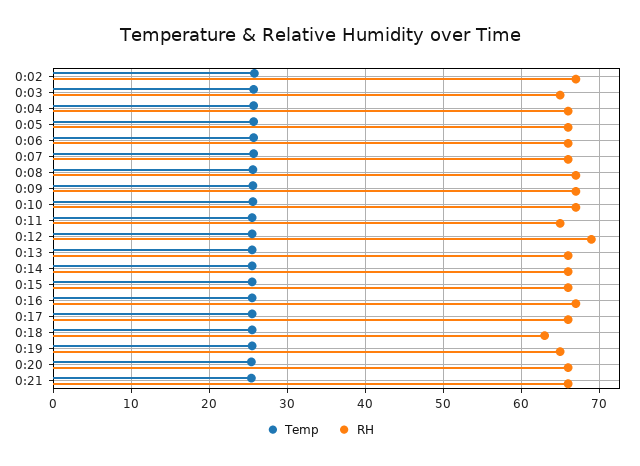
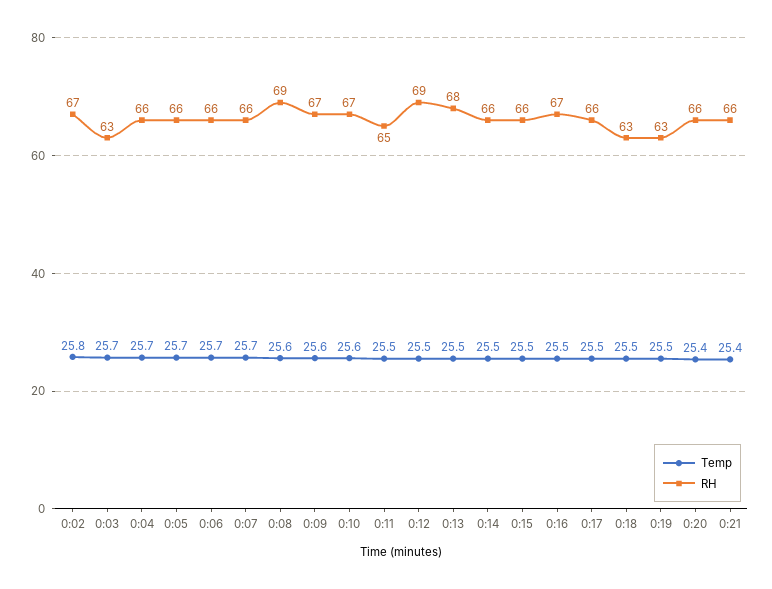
  {
    "Temp": {
      "0:02": 25.8,
      "0:03": 25.7,
      "0:04": 25.7,
      "0:05": 25.7,
      "0:06": 25.7,
      "0:07": 25.7,
      "0:08": 25.6,
      "0:09": 25.6,
      "0:10": 25.6,
      "0:11": 25.5,
      "0:12": 25.5,
      "0:13": 25.5,
      "0:14": 25.5,
      "0:15": 25.5,
      "0:16": 25.5,
      "0:17": 25.5,
      "0:18": 25.5,
      "0:19": 25.5,
      "0:20": 25.4,
      "0:21": 25.4
    },
    "RH": {
      "0:02": 67,
-     "0:03": 65,
+     "0:03": 63,
      "0:04": 66,
      "0:05": 66,
      "0:06": 66,
      "0:07": 66,
-     "0:08": 67,
+     "0:08": 69,
      "0:09": 67,
      "0:10": 67,
      "0:11": 65,
      "0:12": 69,
-     "0:13": 66,
+     "0:13": 68,
      "0:14": 66,
      "0:15": 66,
      "0:16": 67,
      "0:17": 66,
      "0:18": 63,
-     "0:19": 65,
+     "0:19": 63,
      "0:20": 66,
      "0:21": 66
    }
  }

